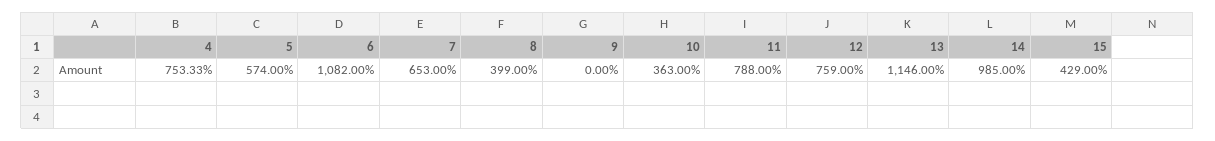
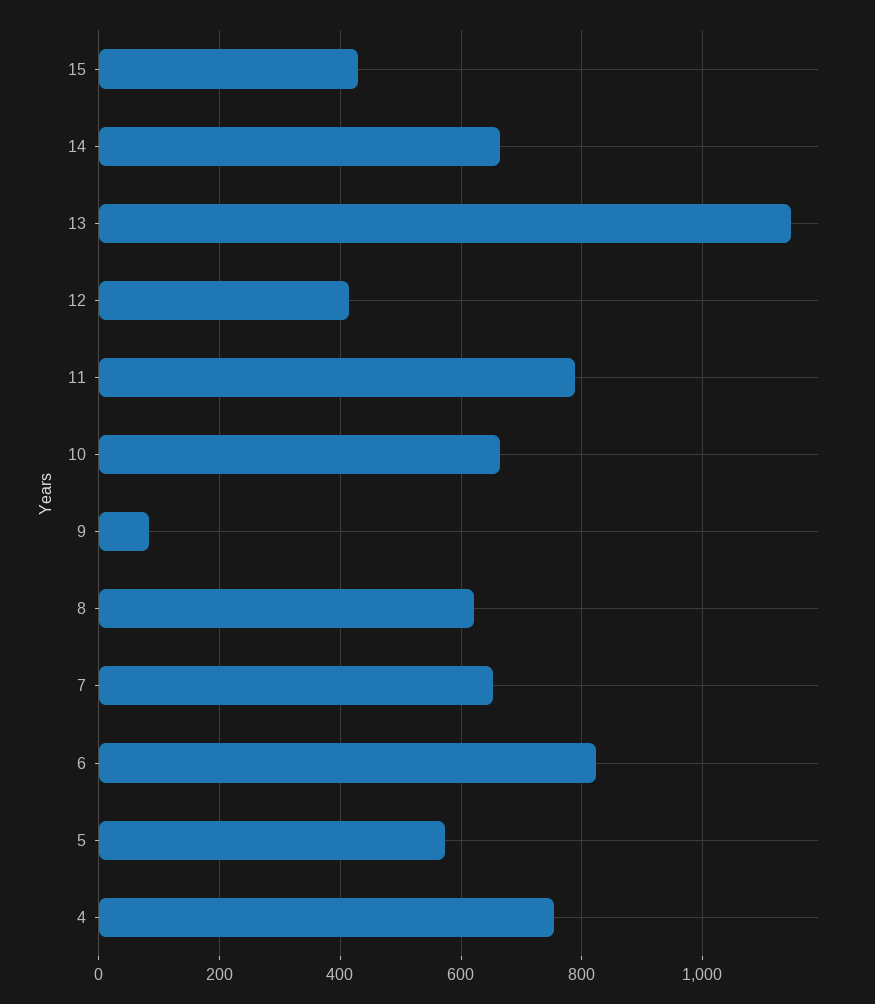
  {
    "4": 753.33,
    "5": 574,
-   "6": 1082,
+   "6": 820,
    "7": 653,
-   "8": 399,
+   "8": 620,
-   "9": 0,
+   "9": 80,
-   "10": 363,
+   "10": 660,
    "11": 788,
-   "12": 759,
+   "12": 420,
    "13": 1146,
-   "14": 985,
+   "14": 660,
    "15": 429
  }

